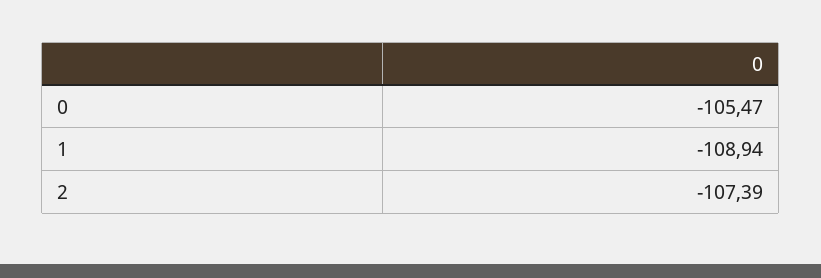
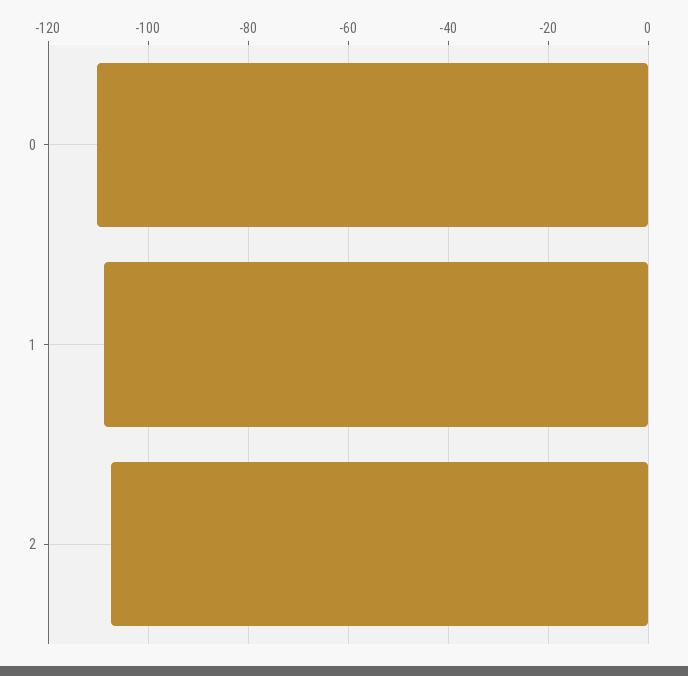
  {
-   "0": -105.47,
+   "0": -110,
    "1": -108.94,
    "2": -107.39
  }

